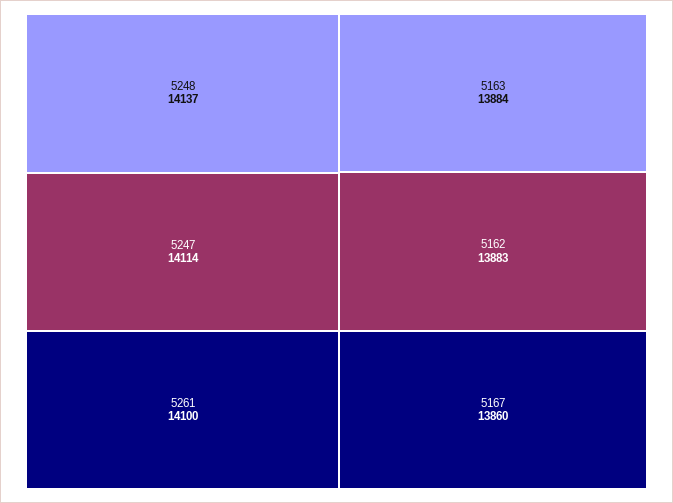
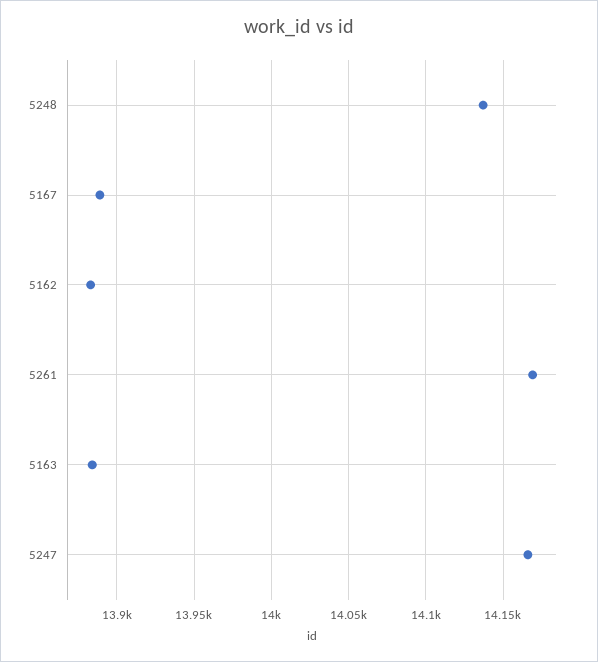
  {
    "5248": 14137,
-   "5247": 14114,
+   "5247": 14165,
-   "5261": 14100,
+   "5261": 14170,
    "5163": 13884,
    "5162": 13883,
-   "5167": 13860
+   "5167": 13890
  }

